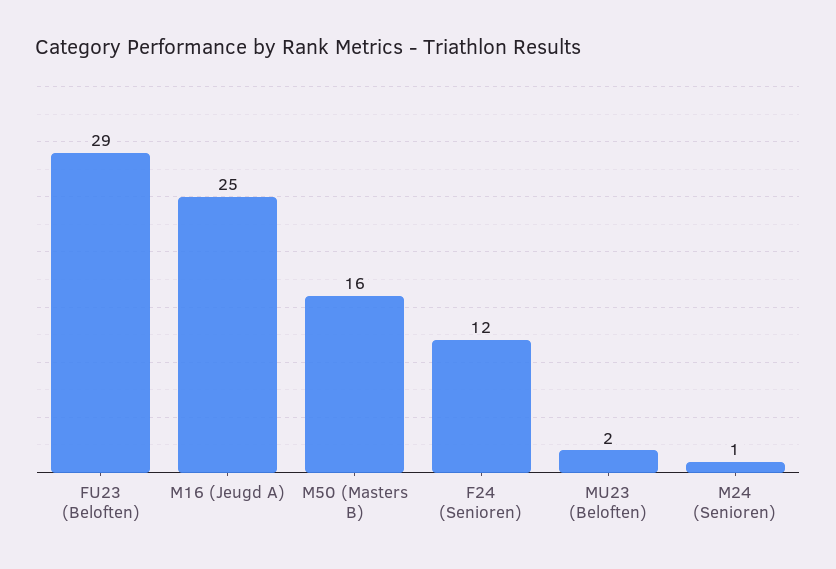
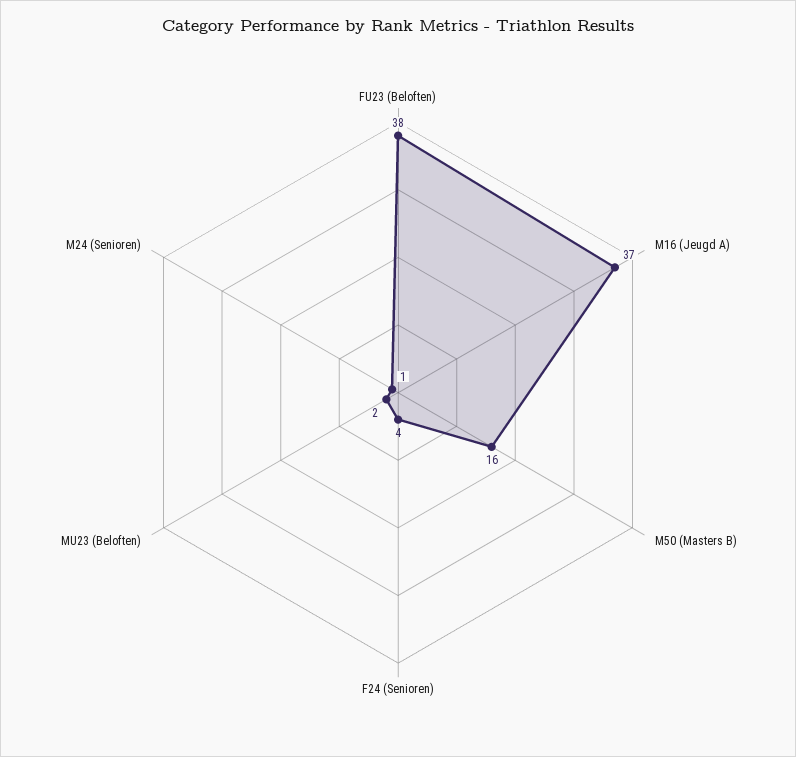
  {
-   "FU23 (Beloften)": 29,
+   "FU23 (Beloften)": 38,
-   "M16 (Jeugd A)": 25,
+   "M16 (Jeugd A)": 37,
    "M50 (Masters B)": 16,
-   "F24 (Senioren)": 12,
+   "F24 (Senioren)": 4,
    "MU23 (Beloften)": 2,
    "M24 (Senioren)": 1
  }

